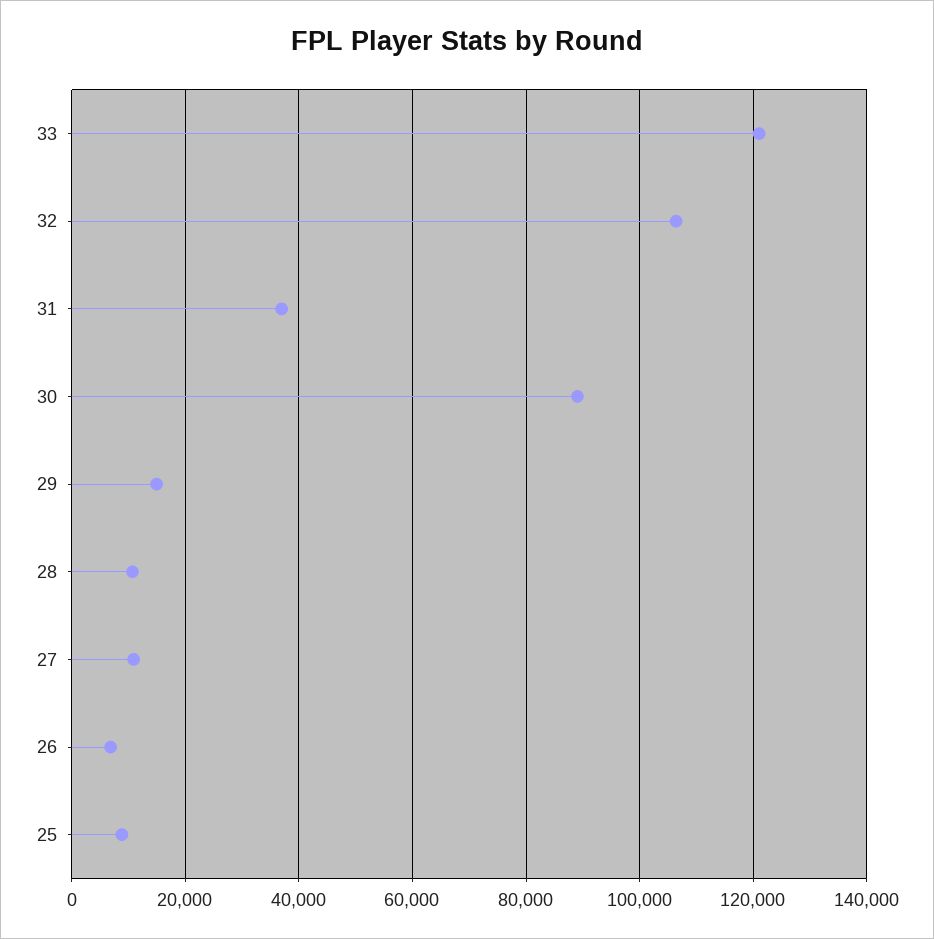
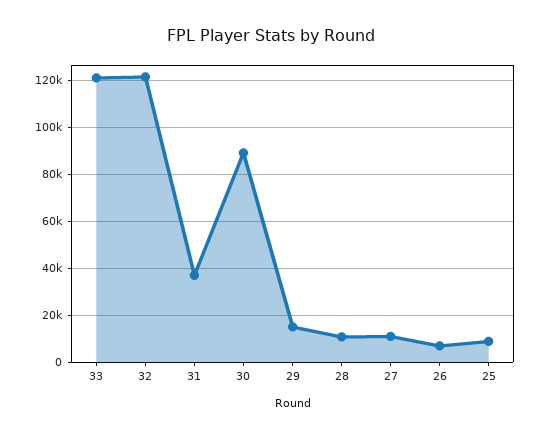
  {
    "33": 122000,
-   "32": 106000,
+   "32": 120000,
    "31": 36000,
    "30": 90000,
    "29": 14000,
    "28": 10000,
    "27": 10000,
    "26": 6000,
    "25": 8000
  }

